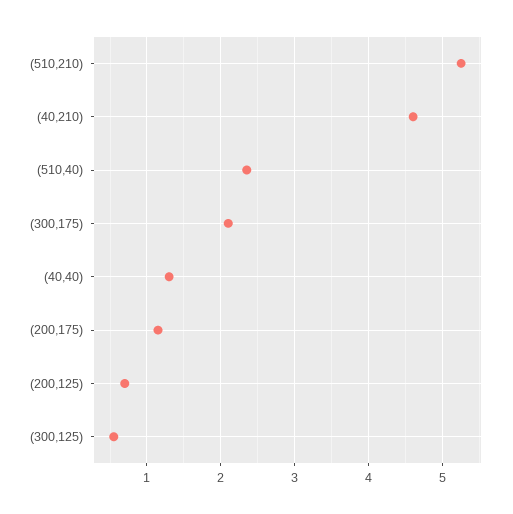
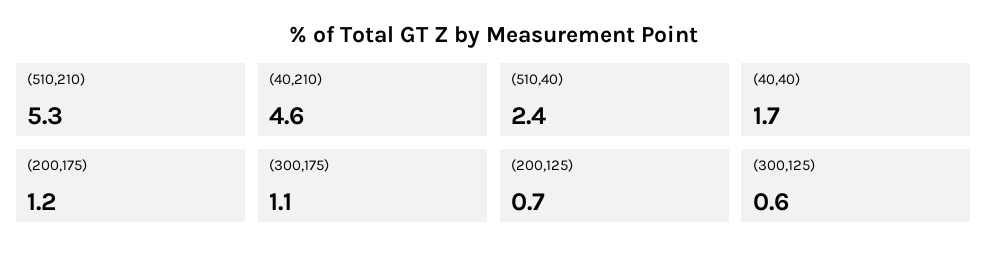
  {
    "(510,210)": 5.3,
    "(40,210)": 4.6,
    "(510,40)": 2.4,
-   "(300,175)": 2.1,
+   "(300,175)": 1.1,
-   "(40,40)": 1.3,
+   "(40,40)": 1.7,
    "(200,175)": 1.2,
    "(200,125)": 0.7,
    "(300,125)": 0.6
  }

